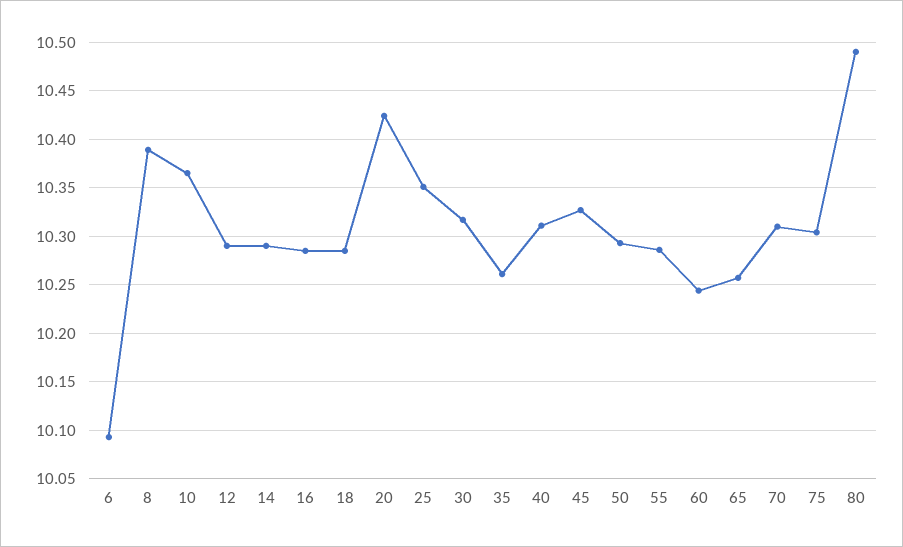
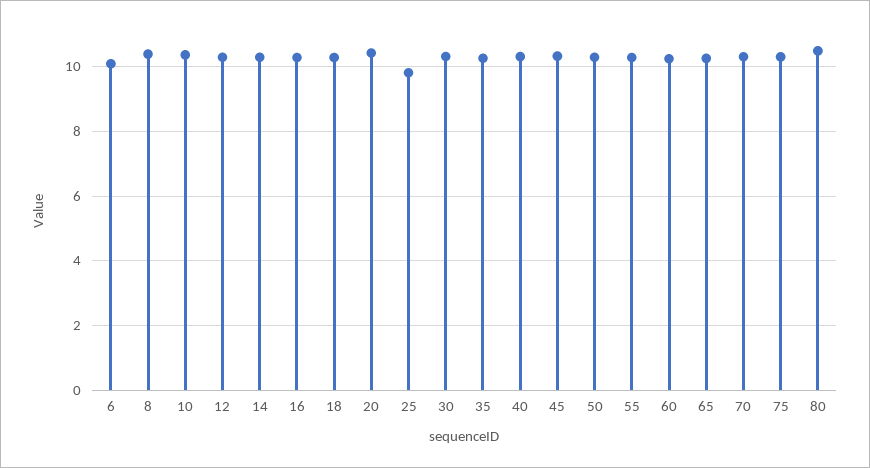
  {
    "6": 10.09,
    "8": 10.39,
    "10": 10.37,
    "12": 10.29,
    "14": 10.29,
    "16": 10.29,
    "18": 10.29,
    "20": 10.42,
-   "25": 10.35,
+   "25": 9.8,
    "30": 10.32,
    "35": 10.26,
    "40": 10.31,
    "45": 10.33,
    "50": 10.29,
    "55": 10.29,
    "60": 10.24,
    "65": 10.26,
    "70": 10.31,
    "75": 10.3,
    "80": 10.49
  }

